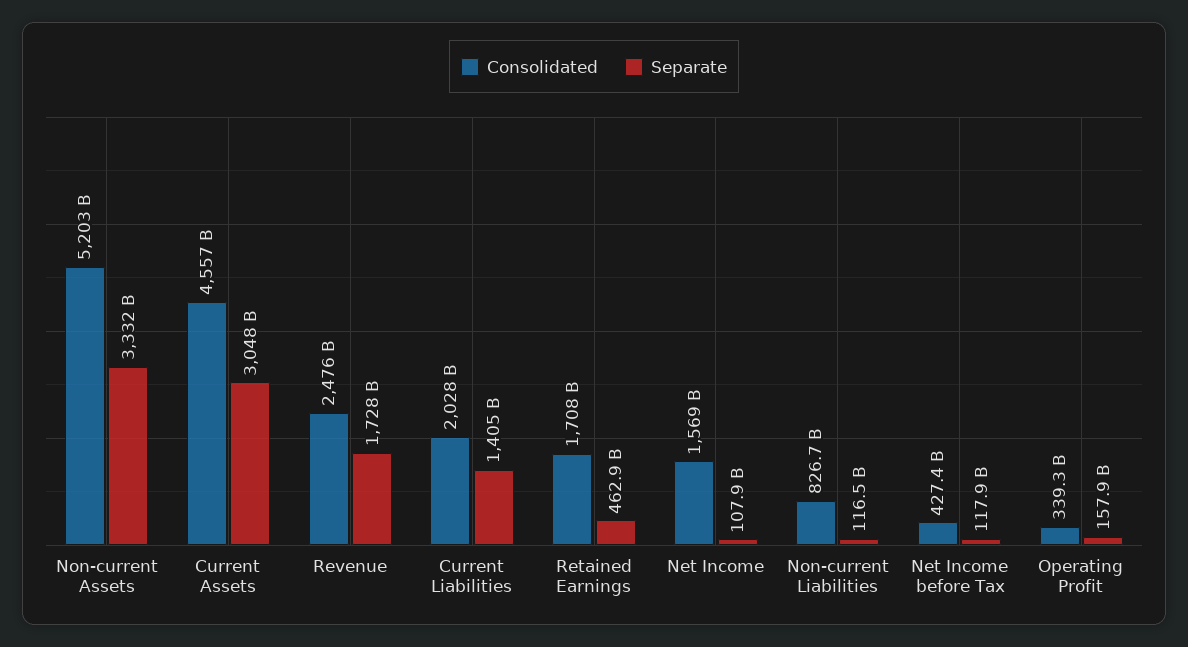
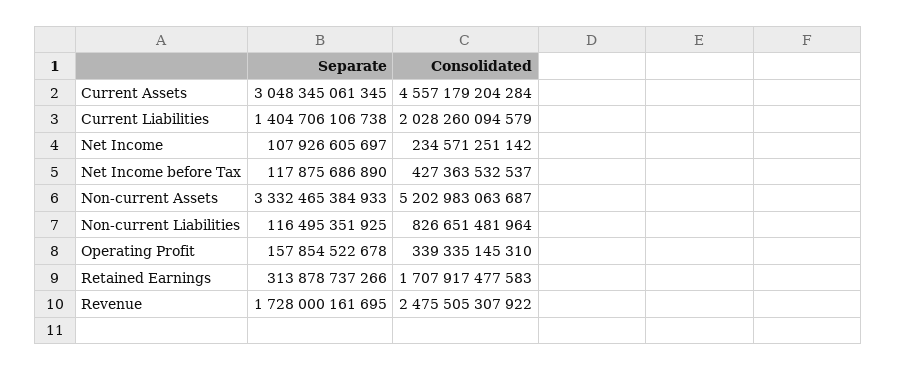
  {
    "Consolidated": {
      "Non-current Assets": 5202983063687,
      "Current Assets": 4557179204284,
      "Revenue": 2475505307922,
      "Current Liabilities": 2028260094579,
      "Retained Earnings": 1707917477583,
-     "Net Income": 1569000000000,
+     "Net Income": 234571251142,
      "Non-current Liabilities": 826651481964,
      "Net Income before Tax": 427363532537,
      "Operating Profit": 339335145310
    },
    "Separate": {
      "Non-current Assets": 3332465384933,
      "Current Assets": 3048345061345,
      "Revenue": 1728000161695,
      "Current Liabilities": 1404706106738,
-     "Retained Earnings": 462900000000,
+     "Retained Earnings": 313878737266,
      "Net Income": 107926605697,
      "Non-current Liabilities": 116495351925,
      "Net Income before Tax": 117875686890,
      "Operating Profit": 157854522678
    }
  }

